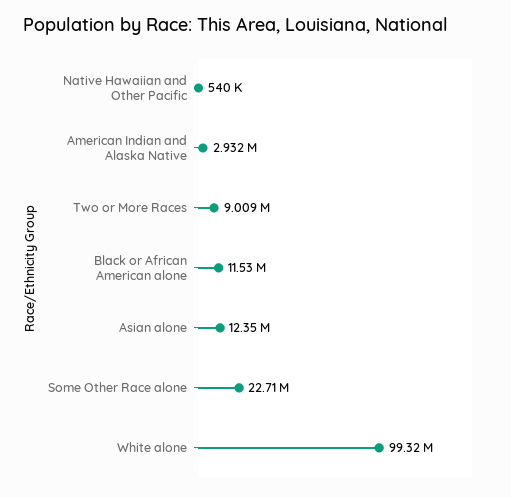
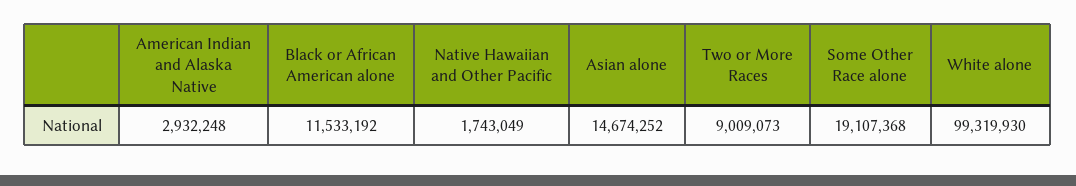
  {
-   "Native Hawaiian and Other Pacific": 540000,
+   "Native Hawaiian and Other Pacific": 1743049,
    "American Indian and Alaska Native": 2932248,
    "Two or More Races": 9009073,
    "Black or African American alone": 11533192,
-   "Asian alone": 12350000,
+   "Asian alone": 14674252,
-   "Some Other Race alone": 22710000,
+   "Some Other Race alone": 19107368,
    "White alone": 99319930
  }

